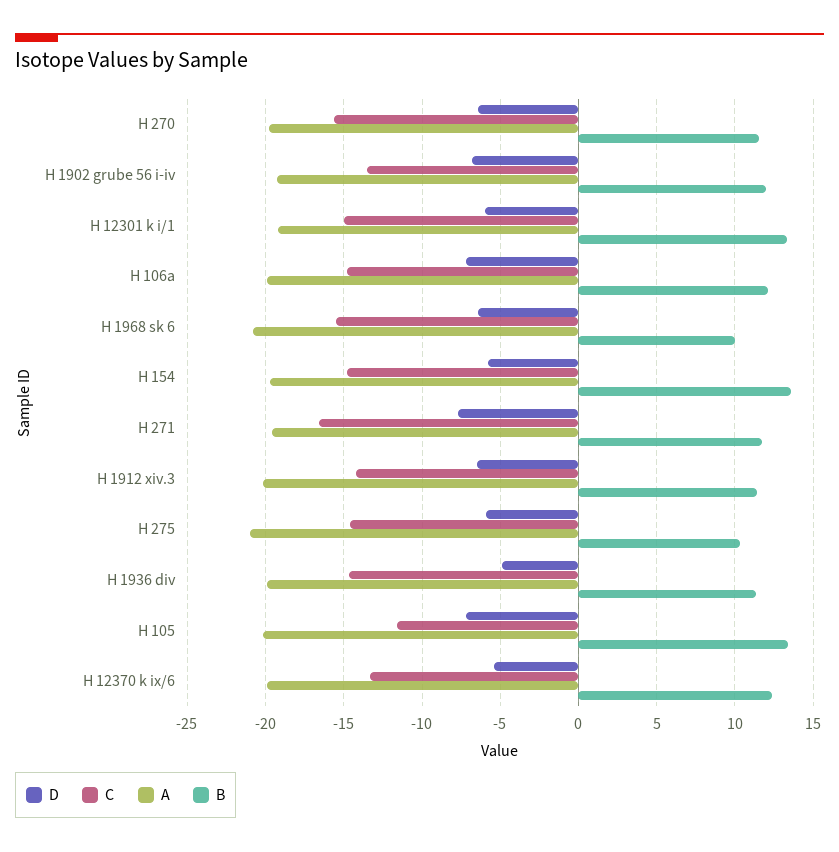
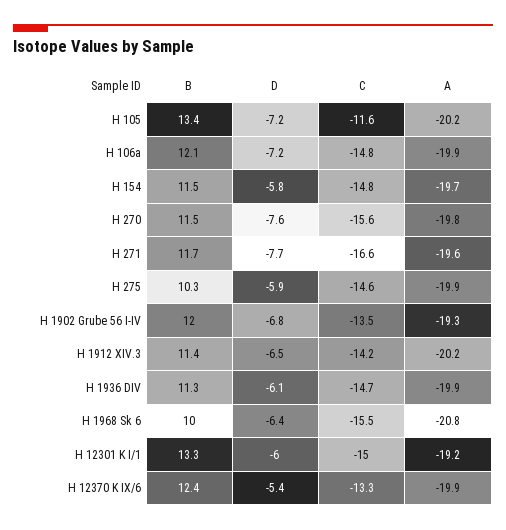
  {
    "D": {
-     "H 270": -6.5,
+     "H 270": -7.6,
      "H 1902 grube 56 i-iv": -6.8,
      "H 12301 k i/1": -6,
      "H 106a": -7.2,
      "H 1968 sk 6": -6.4,
      "H 154": -5.8,
      "H 271": -7.7,
      "H 1912 xiv.3": -6.5,
      "H 275": -5.9,
-     "H 1936 div": -5,
+     "H 1936 div": -6.1,
      "H 105": -7.2,
      "H 12370 k ix/6": -5.4
    },
    "C": {
      "H 270": -15.6,
      "H 1902 grube 56 i-iv": -13.5,
      "H 12301 k i/1": -15,
      "H 106a": -14.8,
      "H 1968 sk 6": -15.5,
      "H 154": -14.8,
      "H 271": -16.6,
      "H 1912 xiv.3": -14.2,
      "H 275": -14.6,
      "H 1936 div": -14.7,
      "H 105": -11.6,
      "H 12370 k ix/6": -13.3
    },
    "A": {
      "H 270": -19.8,
      "H 1902 grube 56 i-iv": -19.3,
      "H 12301 k i/1": -19.2,
      "H 106a": -19.9,
      "H 1968 sk 6": -20.8,
      "H 154": -19.7,
      "H 271": -19.6,
      "H 1912 xiv.3": -20.2,
-     "H 275": -21,
+     "H 275": -19.9,
      "H 1936 div": -19.9,
      "H 105": -20.2,
      "H 12370 k ix/6": -19.9
    },
    "B": {
      "H 270": 11.5,
      "H 1902 grube 56 i-iv": 12,
      "H 12301 k i/1": 13.3,
      "H 106a": 12.1,
      "H 1968 sk 6": 10,
-     "H 154": 13.5,
+     "H 154": 11.5,
      "H 271": 11.7,
      "H 1912 xiv.3": 11.4,
      "H 275": 10.3,
      "H 1936 div": 11.3,
      "H 105": 13.4,
      "H 12370 k ix/6": 12.4
    }
  }

